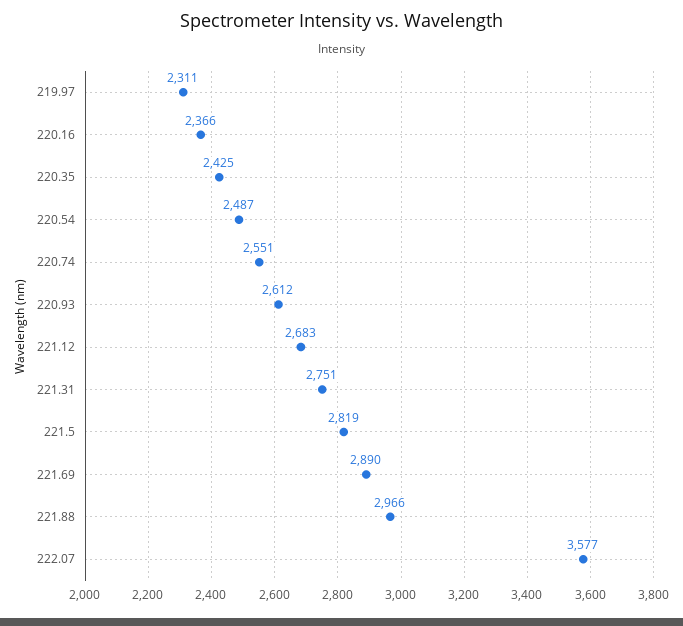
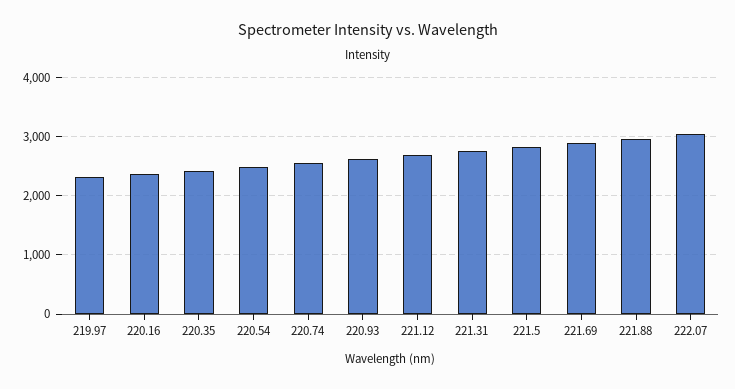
  {
    "219.97": 2311,
    "220.16": 2366,
    "220.35": 2425,
    "220.54": 2487,
    "220.74": 2551,
    "220.93": 2612,
    "221.12": 2683,
    "221.31": 2751,
    "221.5": 2819,
    "221.69": 2890,
    "221.88": 2966,
-   "222.07": 3577
+   "222.07": 3000
  }

